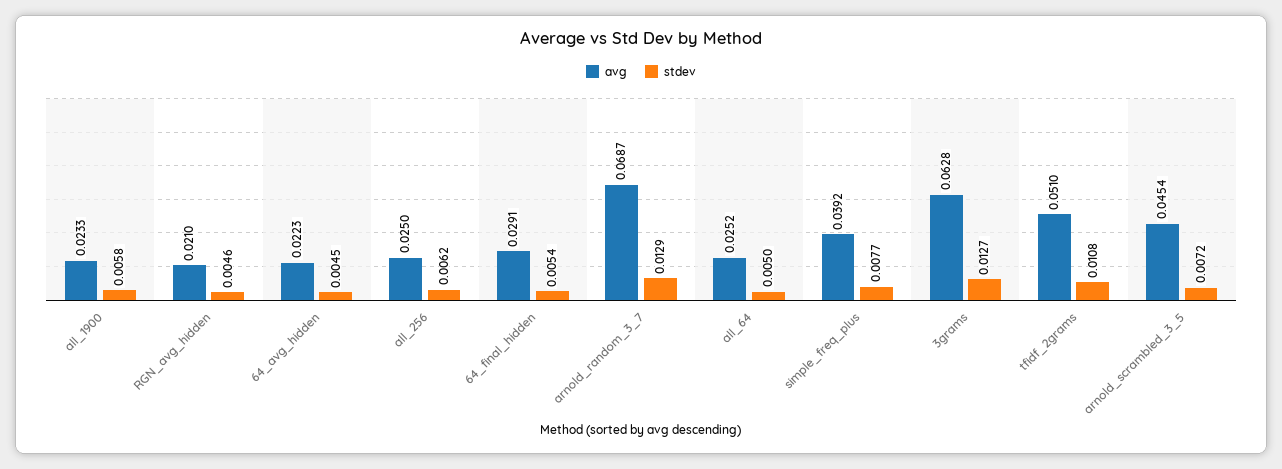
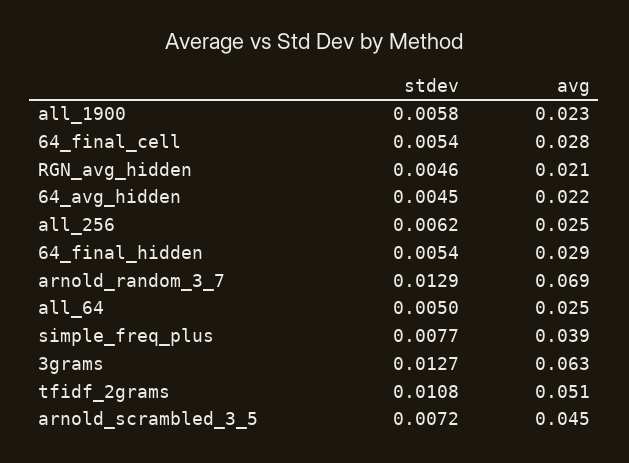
  {
    "avg": {
      "all_1900": 0.0233,
      "RGN_avg_hidden": 0.021,
      "64_avg_hidden": 0.0223,
      "all_256": 0.025,
      "64_final_hidden": 0.0291,
      "arnold_random_3_7": 0.0687,
      "all_64": 0.0252,
      "simple_freq_plus": 0.0392,
      "3grams": 0.0628,
      "tfidf_2grams": 0.051,
-     "arnold_scrambled_3_5": 0.0454
+     "arnold_scrambled_3_5": 0.0454,
+     "64_final_cell": 0.028
    },
    "stdev": {
      "all_1900": 0.0058,
      "RGN_avg_hidden": 0.0046,
      "64_avg_hidden": 0.0045,
      "all_256": 0.0062,
      "64_final_hidden": 0.0054,
      "arnold_random_3_7": 0.0129,
      "all_64": 0.005,
      "simple_freq_plus": 0.0077,
      "3grams": 0.0127,
      "tfidf_2grams": 0.0108,
-     "arnold_scrambled_3_5": 0.0072
+     "arnold_scrambled_3_5": 0.0072,
+     "64_final_cell": 0.0054
    }
  }

